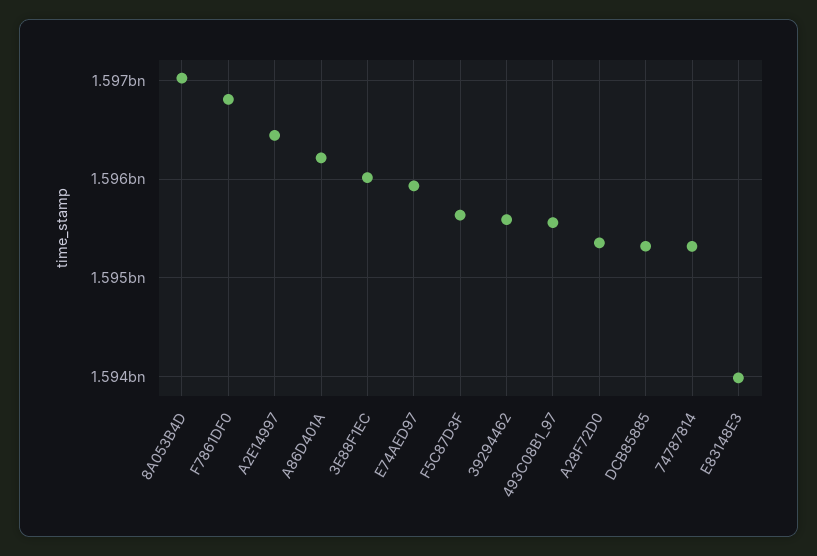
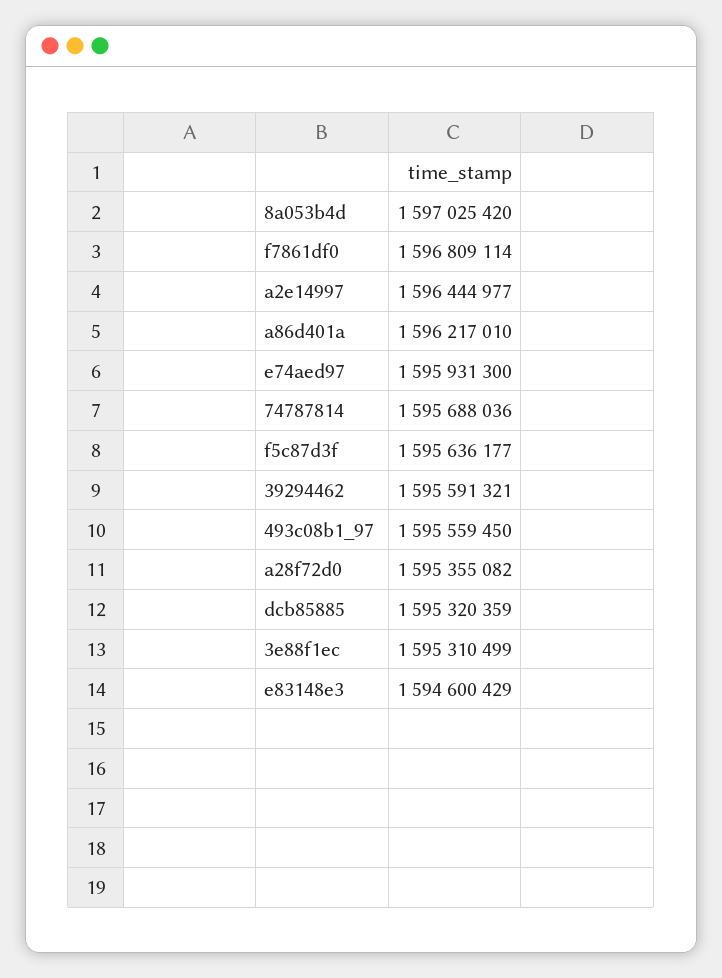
  {
    "8A053B4D": 1597025420,
    "F7861DF0": 1596809114,
    "A2E14997": 1596444977,
    "A86D401A": 1596217010,
-   "3E88F1EC": 1596000000,
+   "3E88F1EC": 1595310499,
    "E74AED97": 1595931300,
    "F5C87D3F": 1595636177,
    "39294462": 1595591321,
    "493C08B1_97": 1595559450,
    "A28F72D0": 1595355082,
    "DCB85885": 1595320359,
-   "74787814": 1595300000,
+   "74787814": 1595688036,
-   "E83148E3": 1594000000
+   "E83148E3": 1594600429
  }

